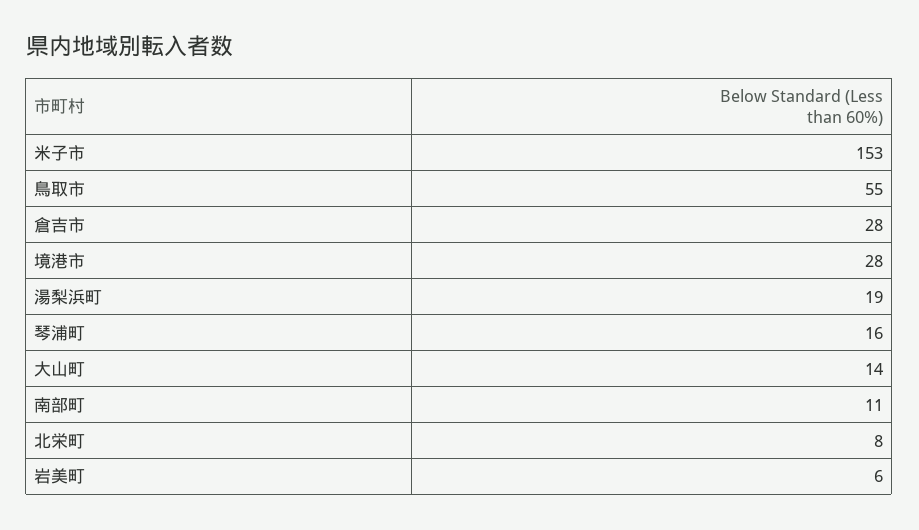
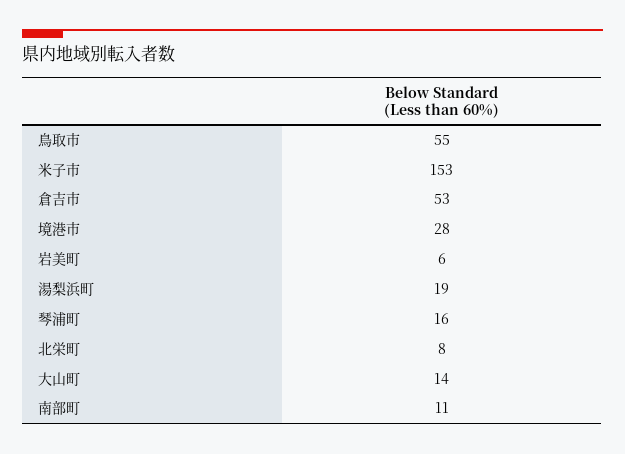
  {
    "米子市": 153,
    "鳥取市": 55,
-   "倉吉市": 28,
+   "倉吉市": 53,
    "境港市": 28,
    "湯梨浜町": 19,
    "琴浦町": 16,
    "大山町": 14,
    "南部町": 11,
    "北栄町": 8,
    "岩美町": 6
  }

